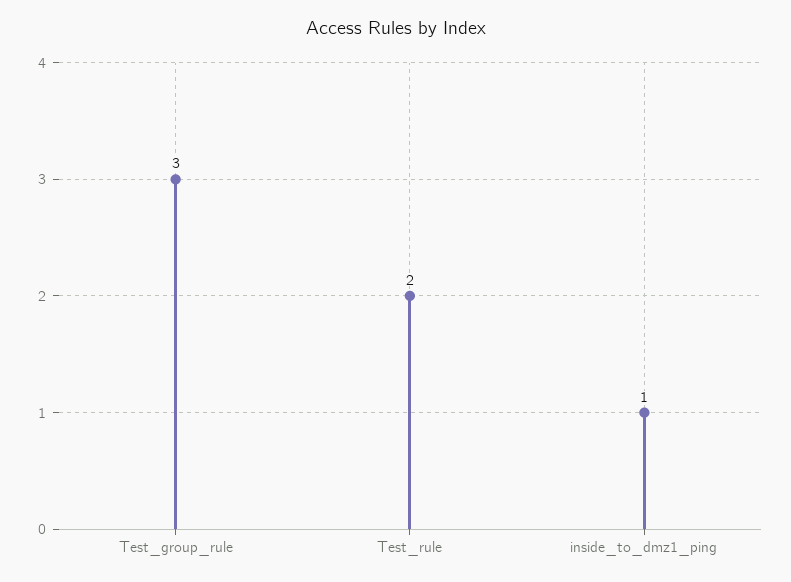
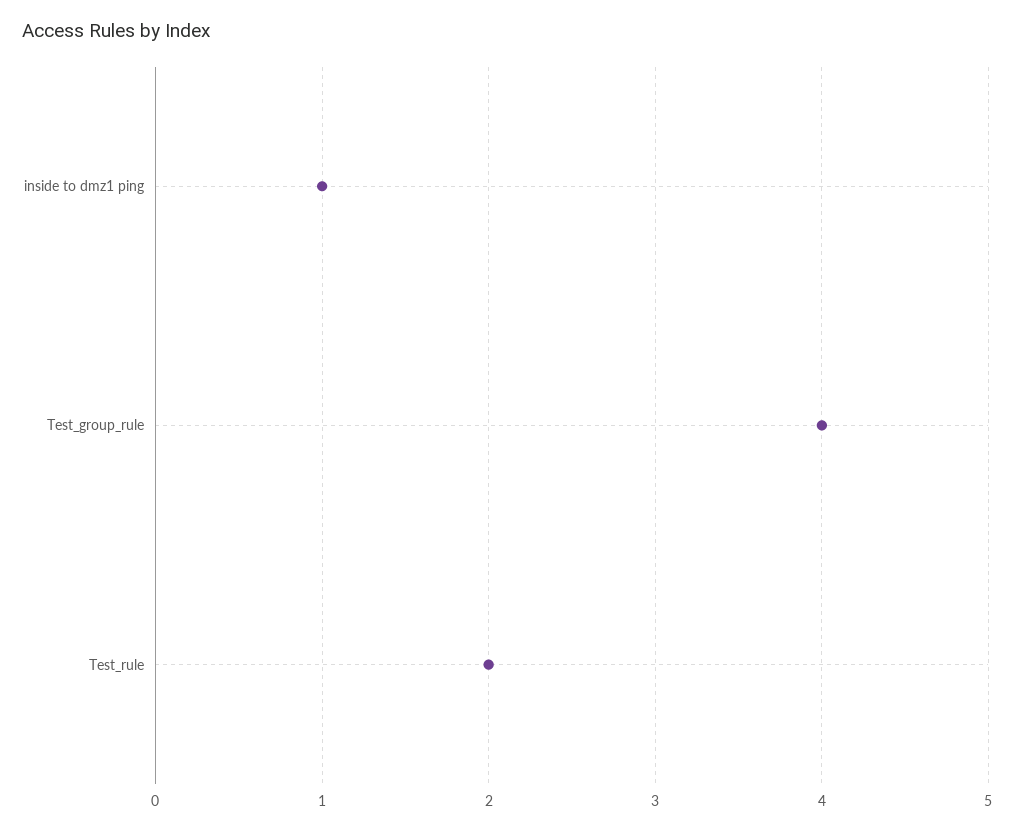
  {
-   "Test_group_rule": 3,
+   "Test_group_rule": 4,
    "Test_rule": 2,
    "inside_to_dmz1_ping": 1
  }

